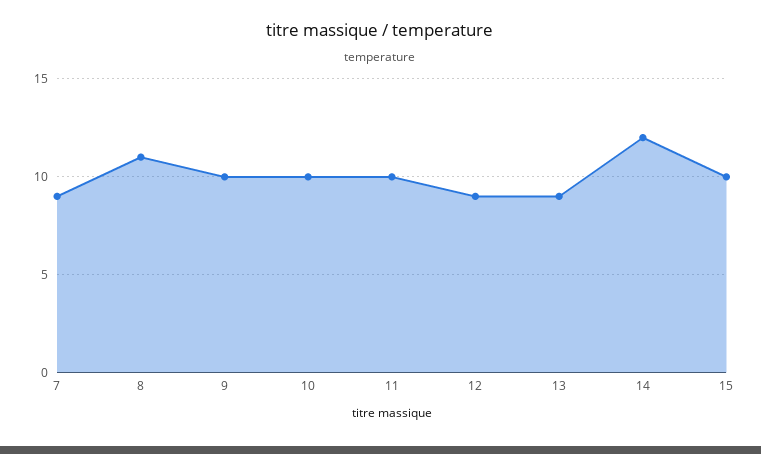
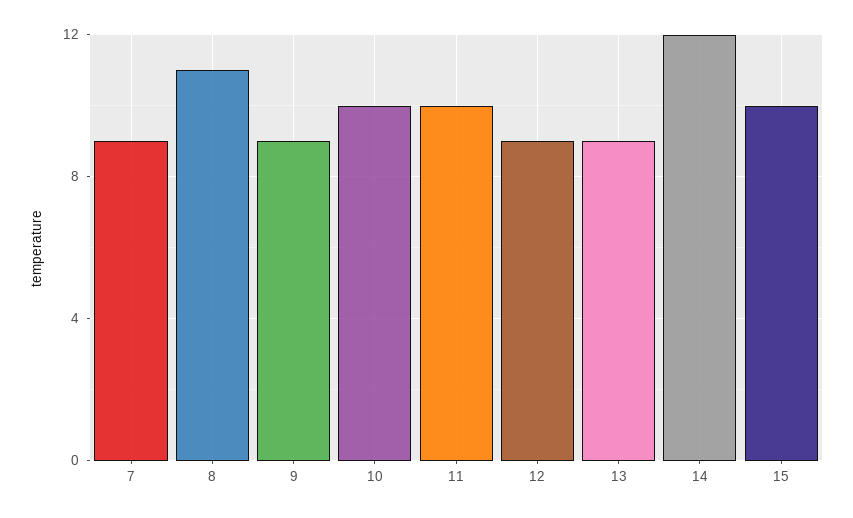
  {
    "7": 9,
    "8": 11,
-   "9": 10,
+   "9": 9,
    "10": 10,
    "11": 10,
    "12": 9,
    "13": 9,
    "14": 12,
    "15": 10
  }

